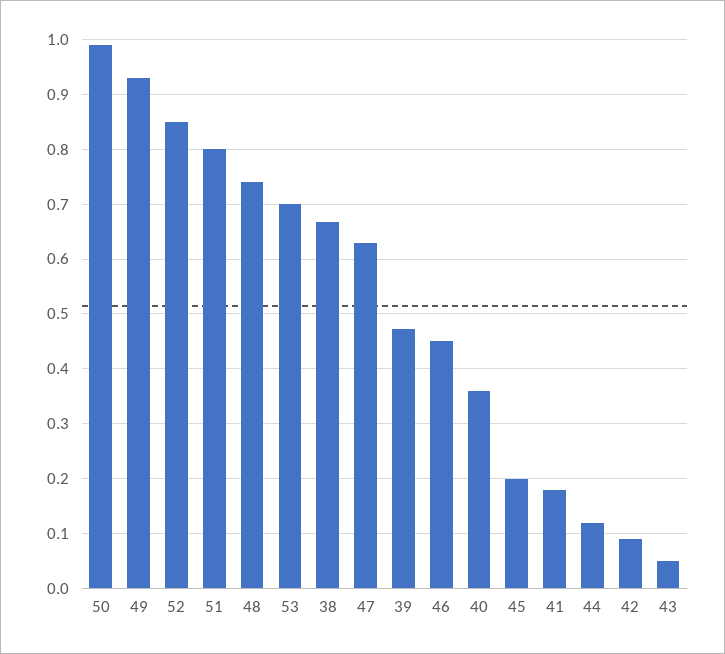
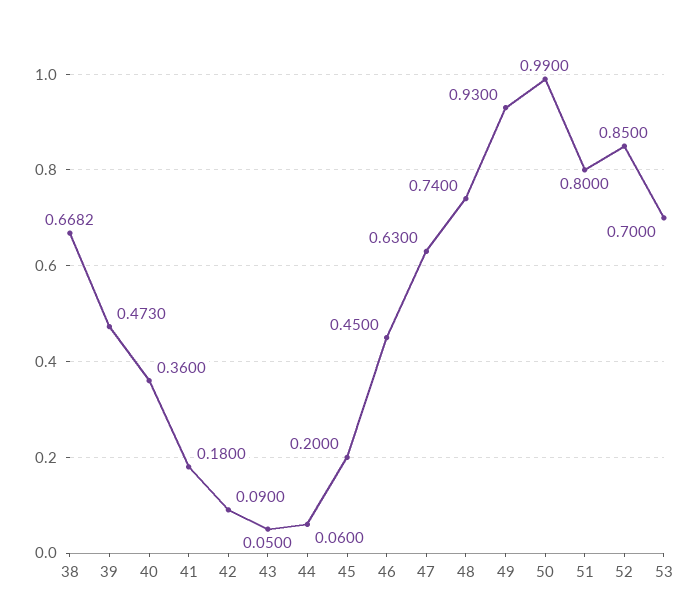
  {
    "50": 0.99,
    "49": 0.93,
    "52": 0.85,
    "51": 0.8,
    "48": 0.74,
    "53": 0.7,
    "38": 0.6682,
    "47": 0.63,
    "39": 0.473,
    "46": 0.45,
    "40": 0.36,
    "45": 0.2,
    "41": 0.18,
-   "44": 0.12,
+   "44": 0.06,
    "42": 0.09,
    "43": 0.05
  }

